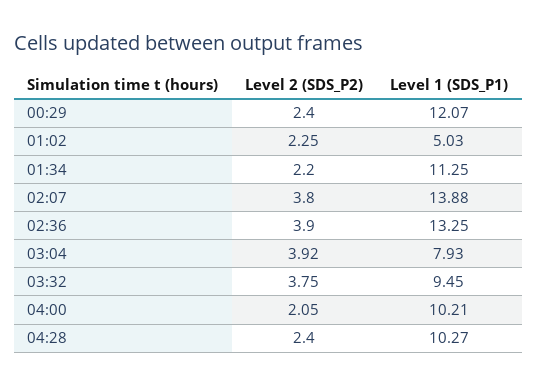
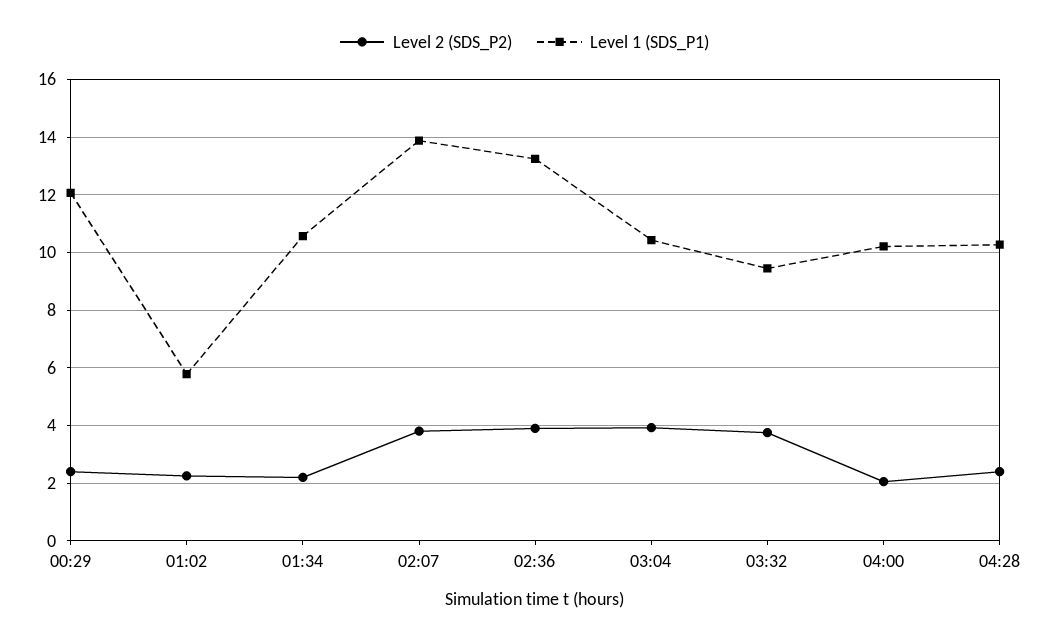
  {
    "Level 2 (SDS_P2)": {
      "00:29": 2.4,
      "01:02": 2.25,
      "01:34": 2.2,
      "02:07": 3.8,
      "02:36": 3.9,
      "03:04": 3.92,
      "03:32": 3.75,
      "04:00": 2.05,
      "04:28": 2.4
    },
    "Level 1 (SDS_P1)": {
      "00:29": 12.07,
-     "01:02": 5.03,
+     "01:02": 5.75,
-     "01:34": 11.25,
+     "01:34": 10.5,
      "02:07": 13.88,
      "02:36": 13.25,
-     "03:04": 7.93,
+     "03:04": 10.5,
      "03:32": 9.45,
      "04:00": 10.21,
      "04:28": 10.27
    }
  }

